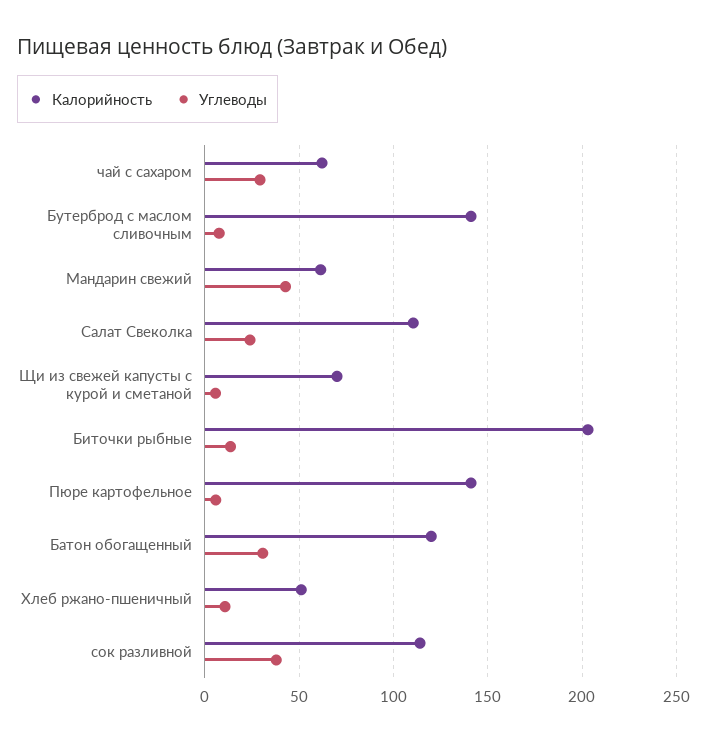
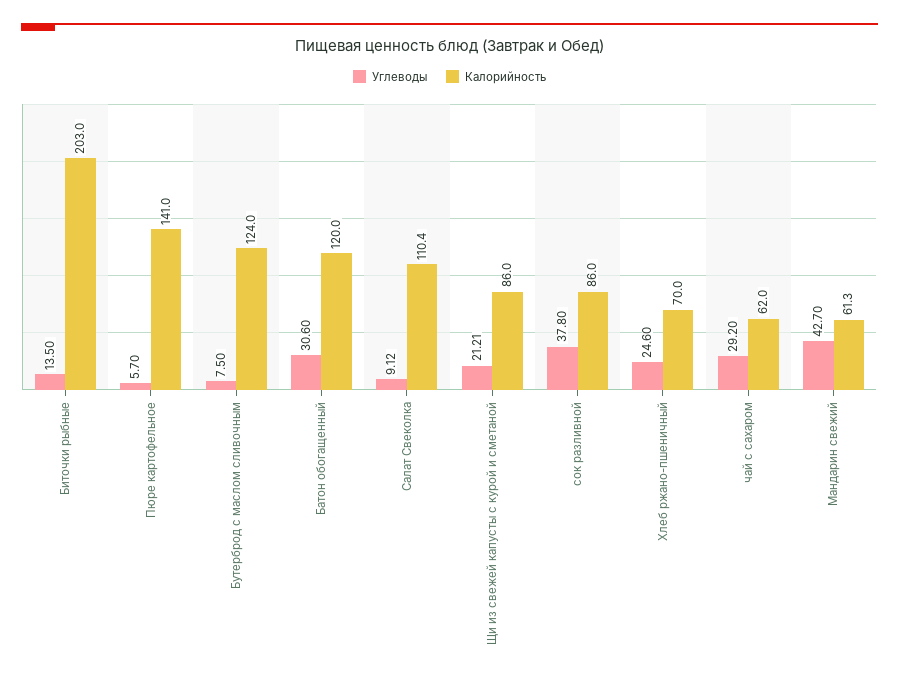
  {
    "Калорийность": {
      "чай с сахаром": 62,
-     "Бутерброд с маслом сливочным": 140,
+     "Бутерброд с маслом сливочным": 124,
      "Мандарин свежий": 61.3,
      "Салат Свеколка": 110.4,
-     "Щи из свежей капусты с курой и сметаной": 70,
+     "Щи из свежей капусты с курой и сметаной": 86,
      "Биточки рыбные": 203,
      "Пюре картофельное": 141,
      "Батон обогащенный": 120,
-     "Хлеб ржано-пшеничный": 50,
+     "Хлеб ржано-пшеничный": 70,
-     "сок разливной": 115
+     "сок разливной": 86
    },
    "Углеводы": {
      "чай с сахаром": 29.2,
      "Бутерброд с маслом сливочным": 7.5,
      "Мандарин свежий": 42.7,
-     "Салат Свеколка": 25,
+     "Салат Свеколка": 9.12,
-     "Щи из свежей капусты с курой и сметаной": 5,
+     "Щи из свежей капусты с курой и сметаной": 21.21,
      "Биточки рыбные": 13.5,
      "Пюре картофельное": 5.7,
      "Батон обогащенный": 30.6,
-     "Хлеб ржано-пшеничный": 10,
+     "Хлеб ржано-пшеничный": 24.6,
      "сок разливной": 37.8
    }
  }

